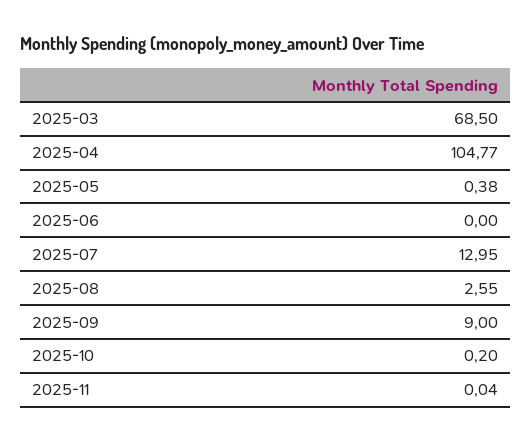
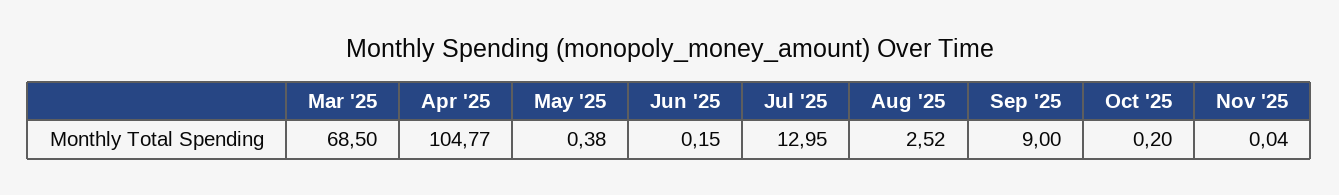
  {
    "2025-03": 68.5,
    "2025-04": 104.77,
    "2025-05": 0.38,
-   "2025-06": 0,
+   "2025-06": 0.15,
    "2025-07": 12.95,
-   "2025-08": 2.55,
+   "2025-08": 2.52,
    "2025-09": 9,
    "2025-10": 0.2,
    "2025-11": 0.04
  }

